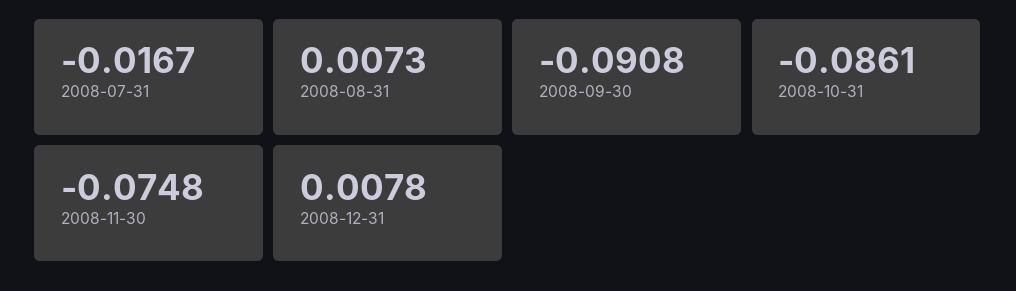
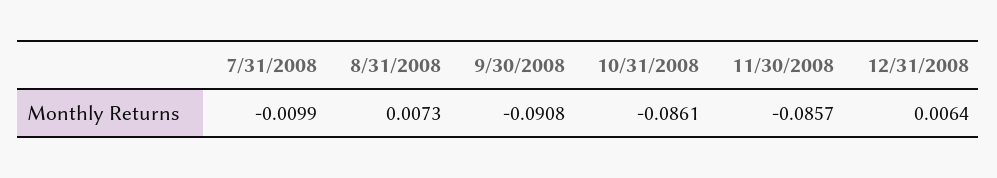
  {
-   "2008-07-31": -0.0167,
+   "2008-07-31": -0.0099,
    "2008-08-31": 0.0073,
    "2008-09-30": -0.0908,
    "2008-10-31": -0.0861,
-   "2008-11-30": -0.0748,
+   "2008-11-30": -0.0857,
-   "2008-12-31": 0.0078
+   "2008-12-31": 0.0064
  }

